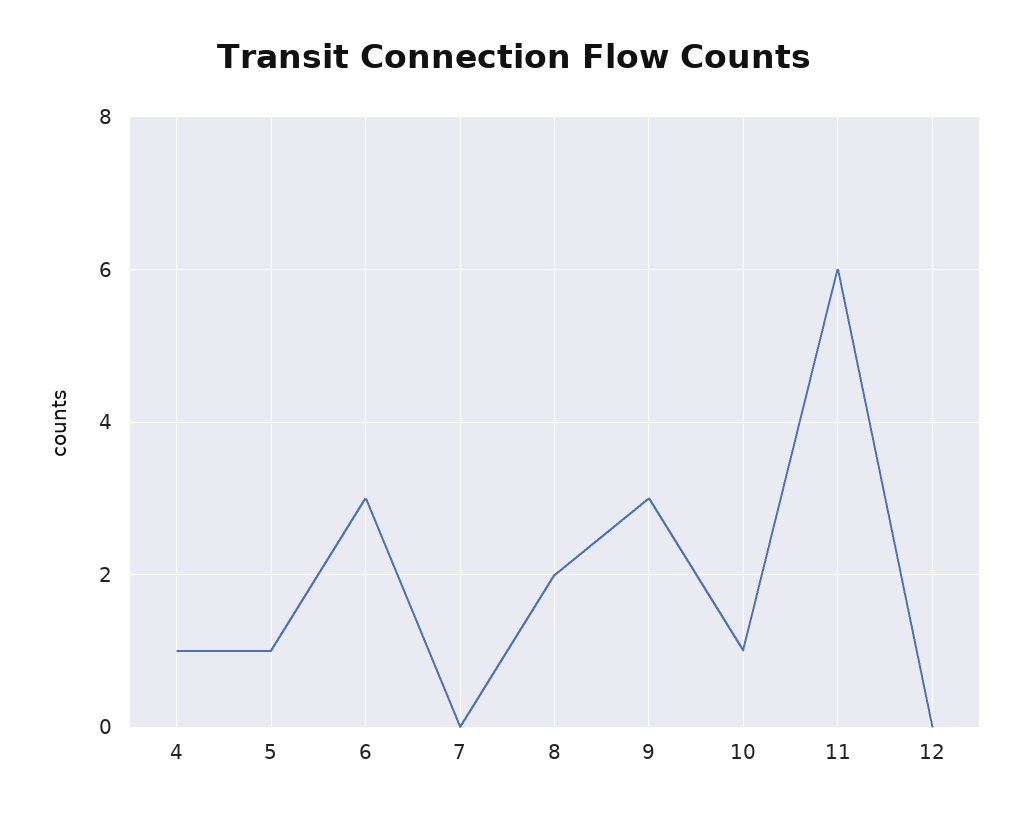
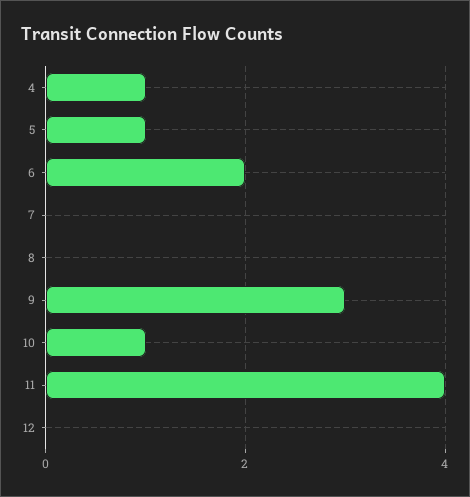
  {
    "4": 1,
    "5": 1,
-   "6": 3,
+   "6": 2,
    "7": 0,
-   "8": 2,
+   "8": 0,
    "9": 3,
    "10": 1,
-   "11": 6,
+   "11": 4,
    "12": 0
  }

